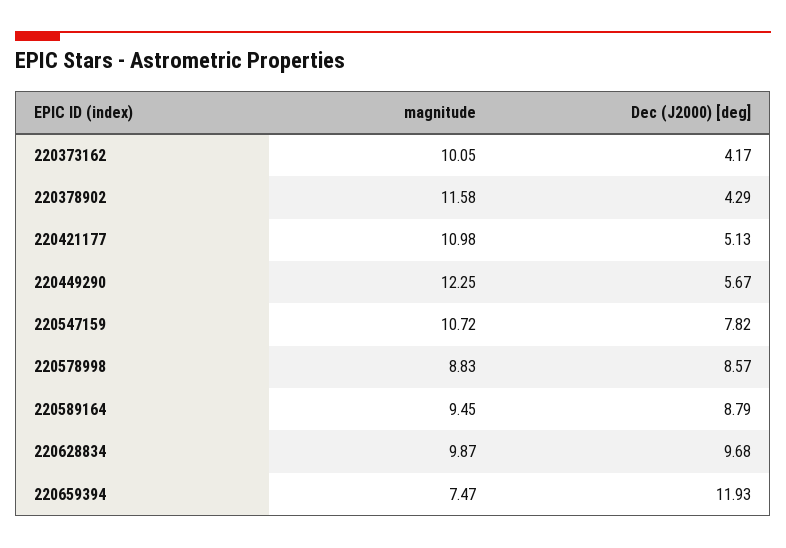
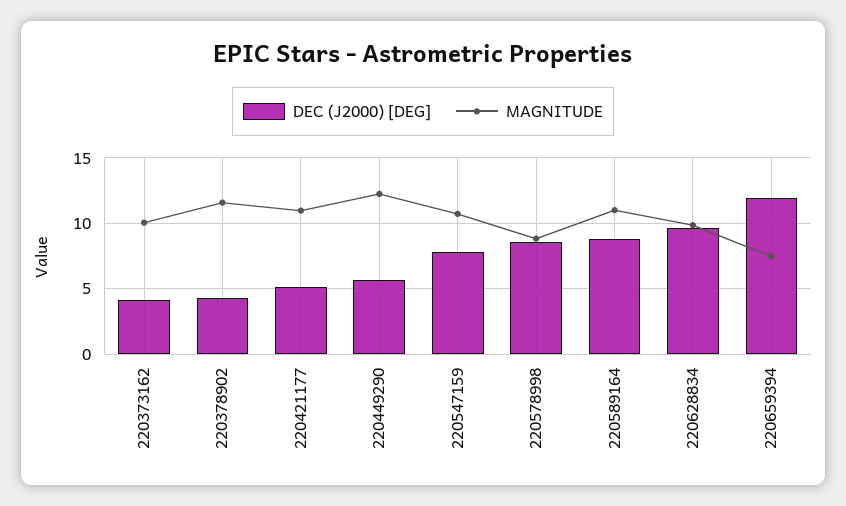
  {
    "magnitude": {
      "220373162": 10.05,
      "220378902": 11.58,
      "220421177": 10.98,
      "220449290": 12.25,
      "220547159": 10.72,
      "220578998": 8.83,
-     "220589164": 9.45,
+     "220589164": 11,
      "220628834": 9.87,
      "220659394": 7.47
    },
    "Dec (J2000) [deg]": {
      "220373162": 4.17,
      "220378902": 4.29,
      "220421177": 5.13,
      "220449290": 5.67,
      "220547159": 7.82,
      "220578998": 8.57,
      "220589164": 8.79,
      "220628834": 9.68,
      "220659394": 11.93
    }
  }

